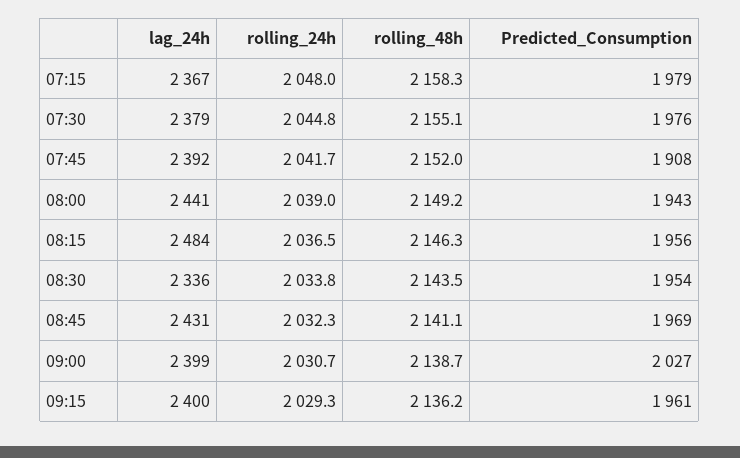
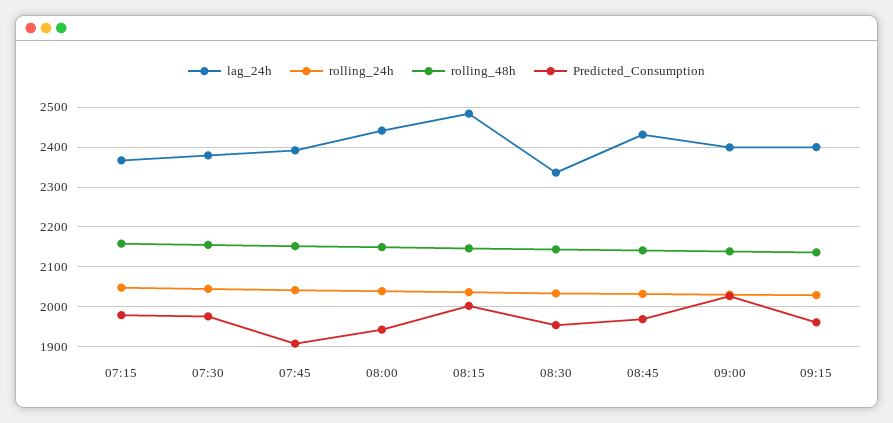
  {
    "lag_24h": {
      "07:15": 2367,
      "07:30": 2379,
      "07:45": 2392,
      "08:00": 2441,
      "08:15": 2484,
      "08:30": 2336,
      "08:45": 2431,
      "09:00": 2399,
      "09:15": 2400
    },
    "rolling_24h": {
      "07:15": 2048,
      "07:30": 2044.8,
      "07:45": 2041.7,
      "08:00": 2039,
      "08:15": 2036.5,
      "08:30": 2033.8,
      "08:45": 2032.3,
      "09:00": 2030.7,
      "09:15": 2029.3
    },
    "rolling_48h": {
      "07:15": 2158.3,
      "07:30": 2155.1,
      "07:45": 2152,
      "08:00": 2149.2,
      "08:15": 2146.3,
      "08:30": 2143.5,
      "08:45": 2141.1,
      "09:00": 2138.7,
      "09:15": 2136.2
    },
    "Predicted_Consumption": {
      "07:15": 1979,
      "07:30": 1976,
      "07:45": 1908,
      "08:00": 1943,
-     "08:15": 1956,
+     "08:15": 2000,
      "08:30": 1954,
      "08:45": 1969,
      "09:00": 2027,
      "09:15": 1961
    }
  }

